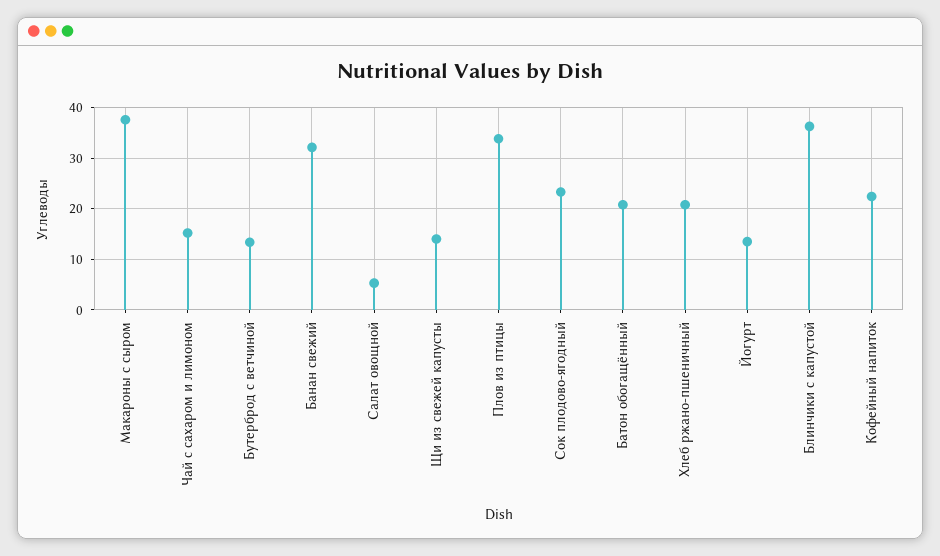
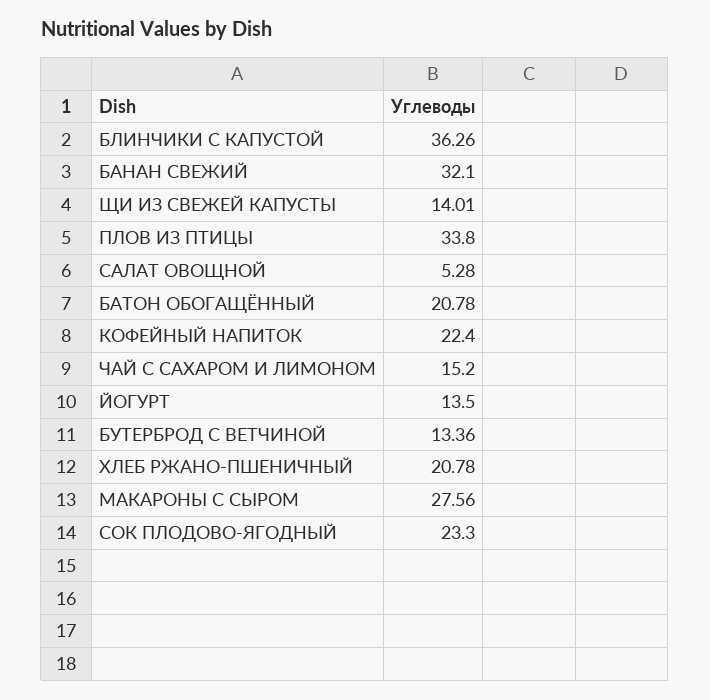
  {
-   "Макароны с сыром": 38,
+   "Макароны с сыром": 27.56,
    "Чай с сахаром и лимоном": 15.2,
    "Бутерброд с ветчиной": 13.36,
    "Банан свежий": 32.1,
    "Салат овощной": 5.28,
    "Щи из свежей капусты": 14.01,
    "Плов из птицы": 33.8,
    "Сок плодово-ягодный": 23.3,
    "Батон обогащённый": 20.78,
    "Хлеб ржано-пшеничный": 20.78,
    "Йогурт": 13.5,
    "Блинчики с капустой": 36.26,
    "Кофейный напиток": 22.4
  }

